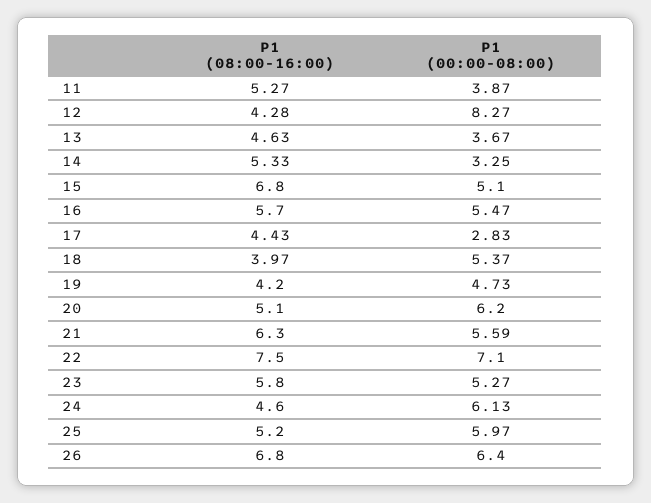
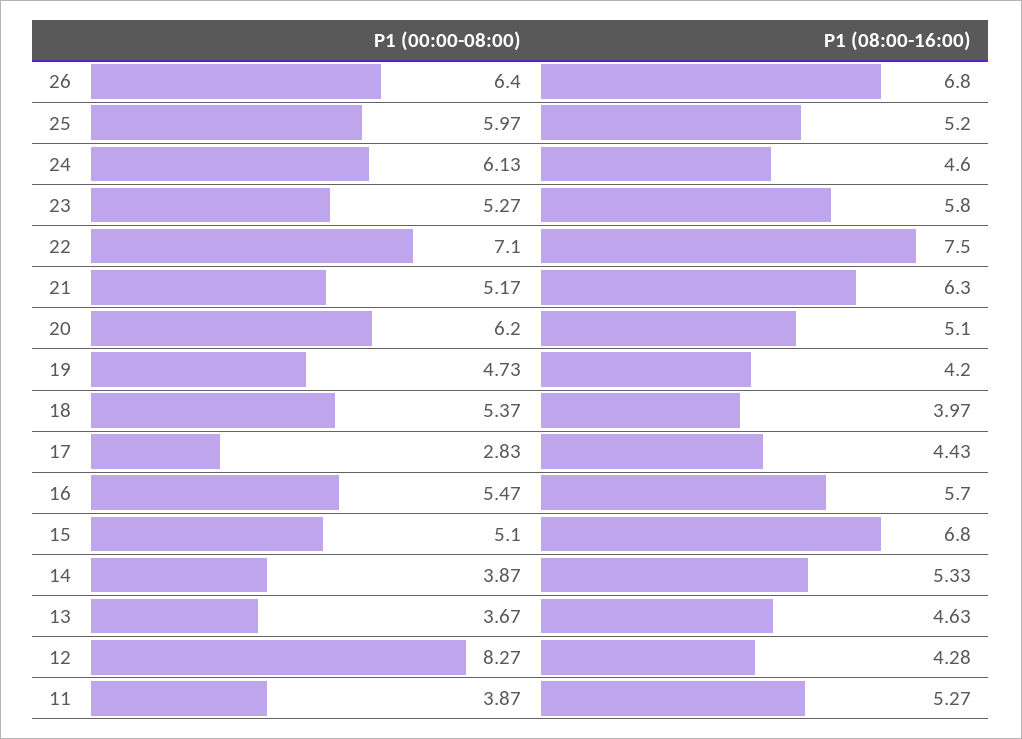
  {
    "P1 (08:00-16:00)": {
      "11": 5.27,
      "12": 4.28,
      "13": 4.63,
      "14": 5.33,
      "15": 6.8,
      "16": 5.7,
      "17": 4.43,
      "18": 3.97,
      "19": 4.2,
      "20": 5.1,
      "21": 6.3,
      "22": 7.5,
      "23": 5.8,
      "24": 4.6,
      "25": 5.2,
      "26": 6.8
    },
    "P1 (00:00-08:00)": {
      "11": 3.87,
      "12": 8.27,
      "13": 3.67,
-     "14": 3.25,
+     "14": 3.87,
      "15": 5.1,
      "16": 5.47,
      "17": 2.83,
      "18": 5.37,
      "19": 4.73,
      "20": 6.2,
-     "21": 5.59,
+     "21": 5.17,
      "22": 7.1,
      "23": 5.27,
      "24": 6.13,
      "25": 5.97,
      "26": 6.4
    }
  }

